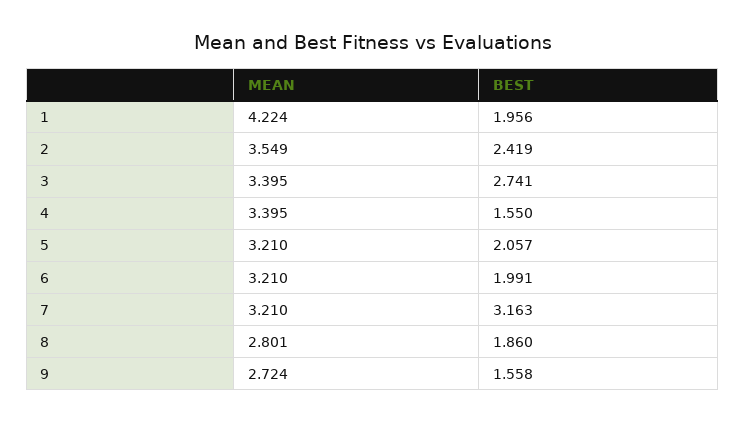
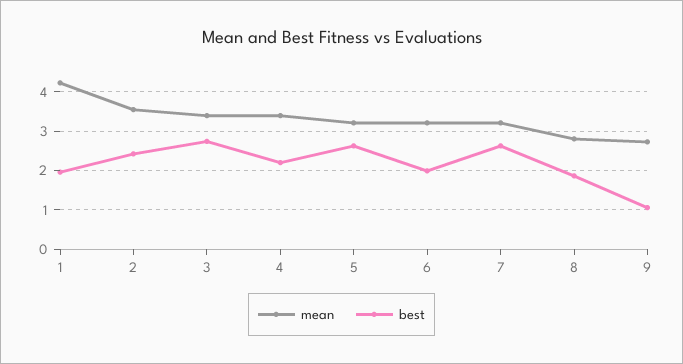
  {
    "MEAN": {
      "1": 4.224,
      "2": 3.549,
      "3": 3.395,
      "4": 3.395,
      "5": 3.21,
      "6": 3.21,
      "7": 3.21,
      "8": 2.801,
      "9": 2.724
    },
    "BEST": {
      "1": 1.956,
      "2": 2.419,
      "3": 2.741,
-     "4": 1.55,
+     "4": 2.2,
-     "5": 2.057,
+     "5": 2.6,
      "6": 1.991,
-     "7": 3.163,
+     "7": 2.6,
      "8": 1.86,
-     "9": 1.558
+     "9": 1
    }
  }

